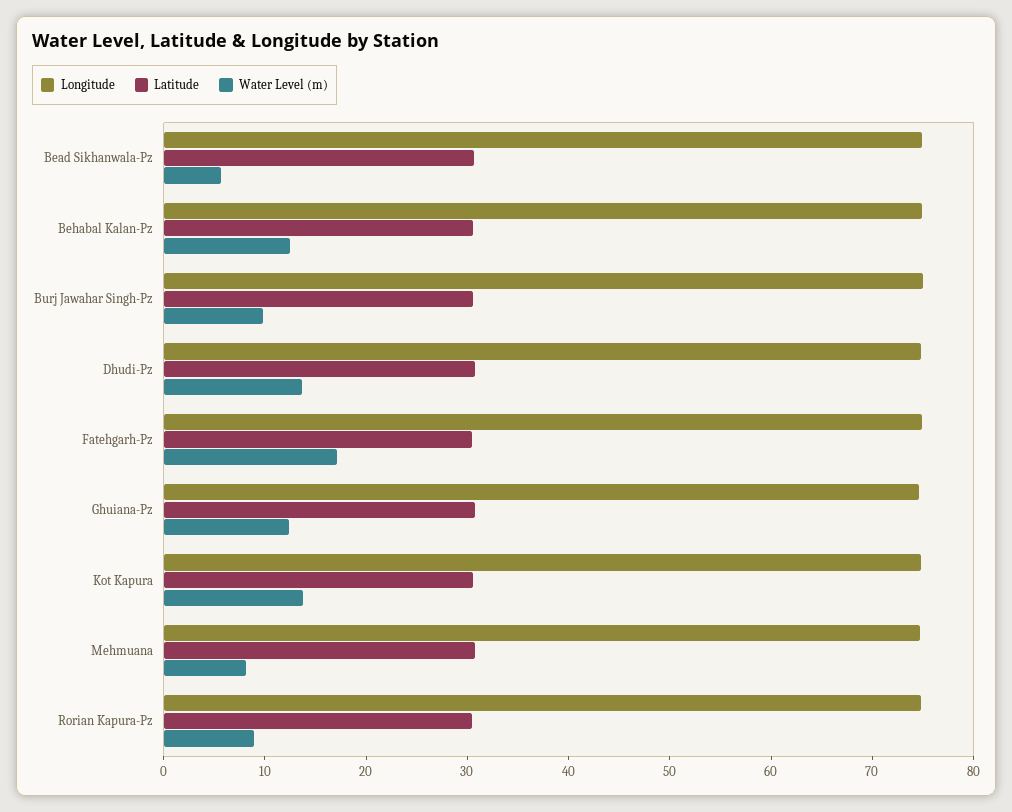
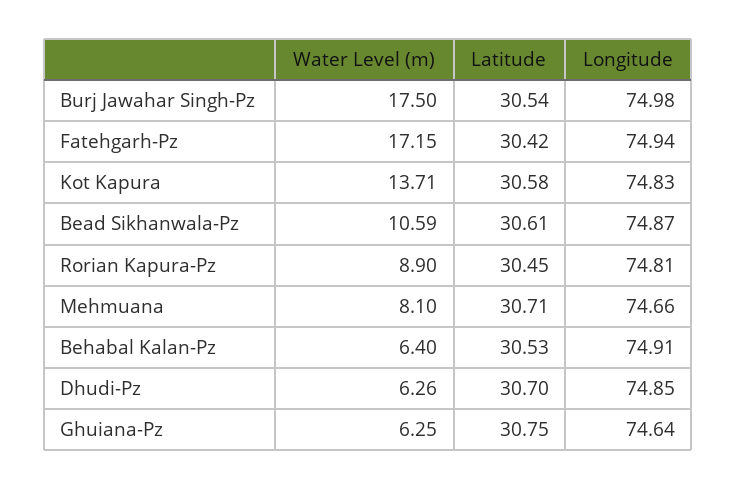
  {
    "Longitude": {
      "Bead Sikhanwala-Pz": 74.87,
      "Behabal Kalan-Pz": 74.91,
      "Burj Jawahar Singh-Pz": 74.98,
      "Dhudi-Pz": 74.85,
      "Fatehgarh-Pz": 74.94,
      "Ghuiana-Pz": 74.64,
      "Kot Kapura": 74.83,
      "Mehmuana": 74.66,
      "Rorian Kapura-Pz": 74.81
    },
    "Latitude": {
      "Bead Sikhanwala-Pz": 30.61,
      "Behabal Kalan-Pz": 30.53,
      "Burj Jawahar Singh-Pz": 30.54,
      "Dhudi-Pz": 30.7,
      "Fatehgarh-Pz": 30.42,
      "Ghuiana-Pz": 30.75,
      "Kot Kapura": 30.58,
      "Mehmuana": 30.71,
      "Rorian Kapura-Pz": 30.45
    },
    "Water Level (m)": {
-     "Bead Sikhanwala-Pz": 6,
+     "Bead Sikhanwala-Pz": 10.59,
-     "Behabal Kalan-Pz": 12,
+     "Behabal Kalan-Pz": 6.4,
-     "Burj Jawahar Singh-Pz": 10,
+     "Burj Jawahar Singh-Pz": 17.5,
-     "Dhudi-Pz": 14,
+     "Dhudi-Pz": 6.26,
      "Fatehgarh-Pz": 17.15,
-     "Ghuiana-Pz": 12,
+     "Ghuiana-Pz": 6.25,
      "Kot Kapura": 13.71,
      "Mehmuana": 8.1,
      "Rorian Kapura-Pz": 8.9
    }
  }

